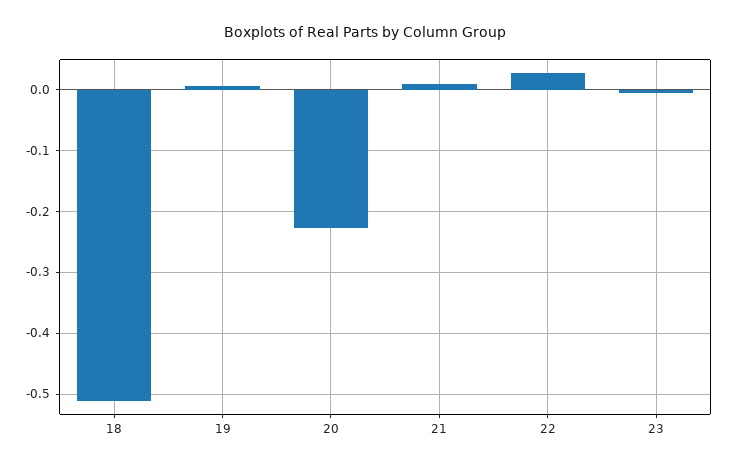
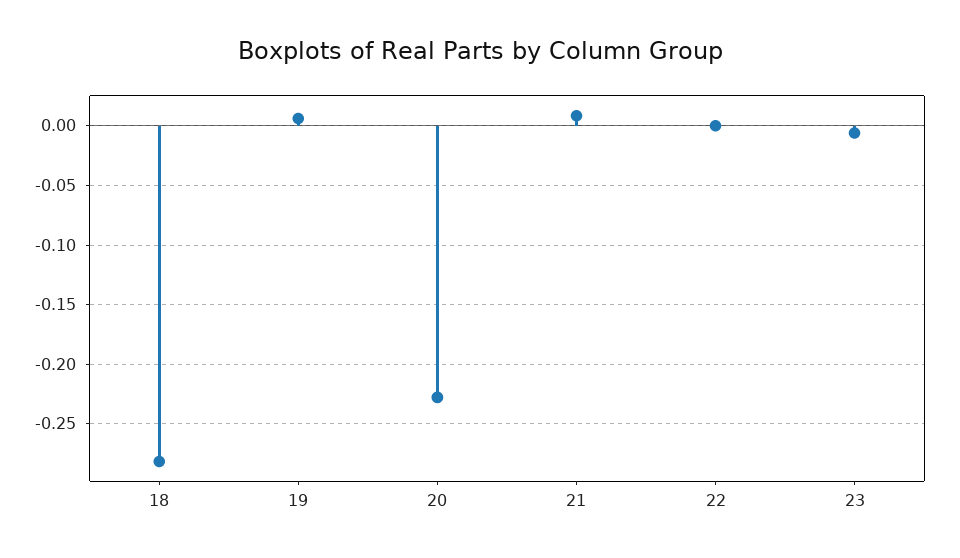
  {
-   "18": -0.51,
+   "18": -0.28,
    "19": 0.01,
    "20": -0.23,
    "21": 0.01,
-   "22": 0.03,
+   "22": 0,
    "23": -0.01
  }

